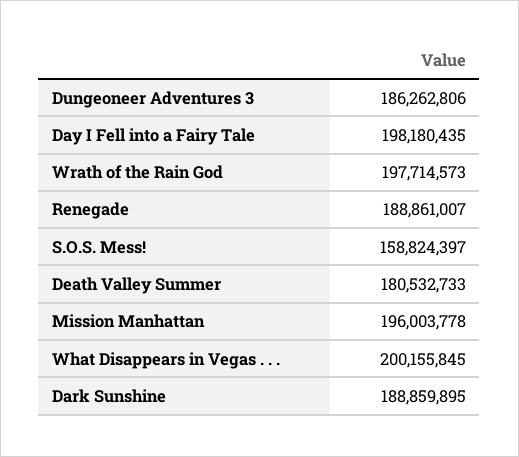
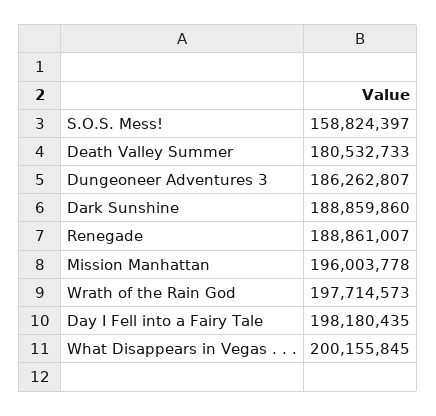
  {
-   "Dungeoneer Adventures 3": 186262806,
+   "Dungeoneer Adventures 3": 186262807,
    "Day I Fell into a Fairy Tale": 198180435,
    "Wrath of the Rain God": 197714573,
    "Renegade": 188861007,
    "S.O.S. Mess!": 158824397,
    "Death Valley Summer": 180532733,
    "Mission Manhattan": 196003778,
    "What Disappears in Vegas . . .": 200155845,
-   "Dark Sunshine": 188859895
+   "Dark Sunshine": 188859860
  }

